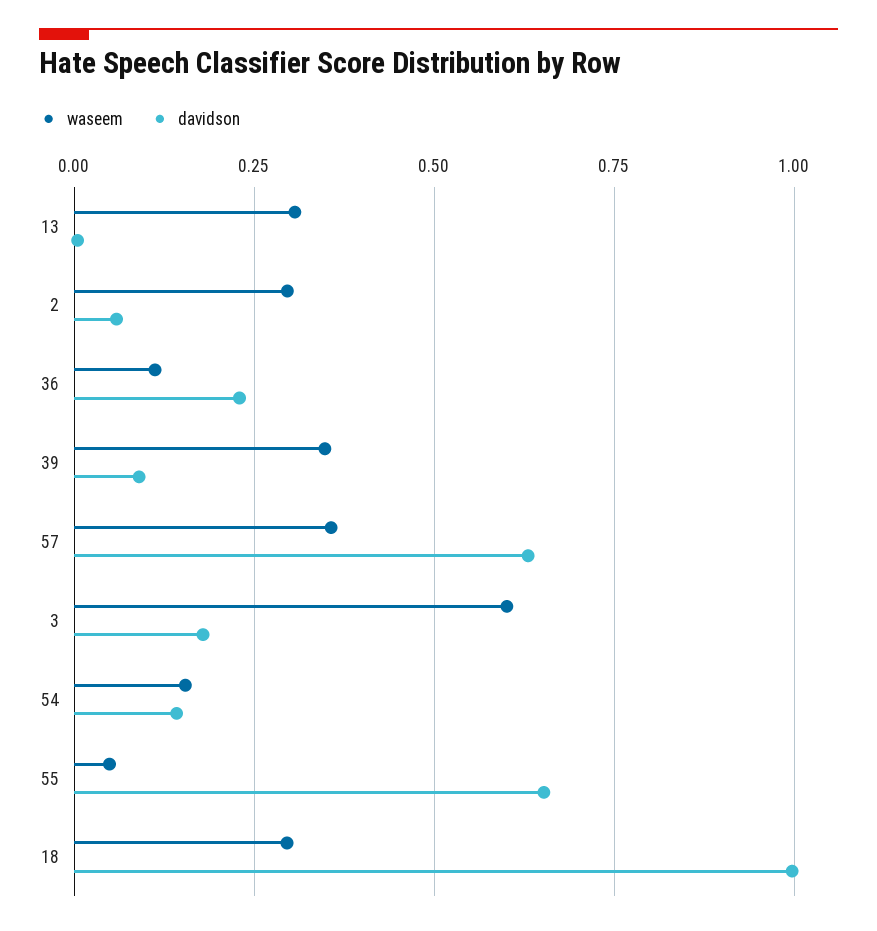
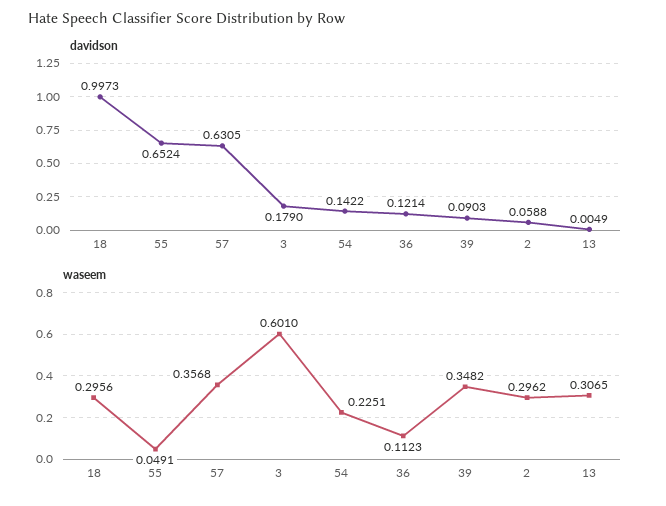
  {
    "waseem": {
      "13": 0.3065,
      "2": 0.2962,
      "36": 0.1123,
      "39": 0.3482,
      "57": 0.3568,
      "3": 0.601,
-     "54": 0.15,
+     "54": 0.2251,
      "55": 0.0491,
      "18": 0.2956
    },
    "davidson": {
      "13": 0.0049,
      "2": 0.0588,
-     "36": 0.225,
+     "36": 0.1214,
      "39": 0.0903,
      "57": 0.6305,
      "3": 0.179,
      "54": 0.1422,
      "55": 0.6524,
      "18": 0.9973
    }
  }

